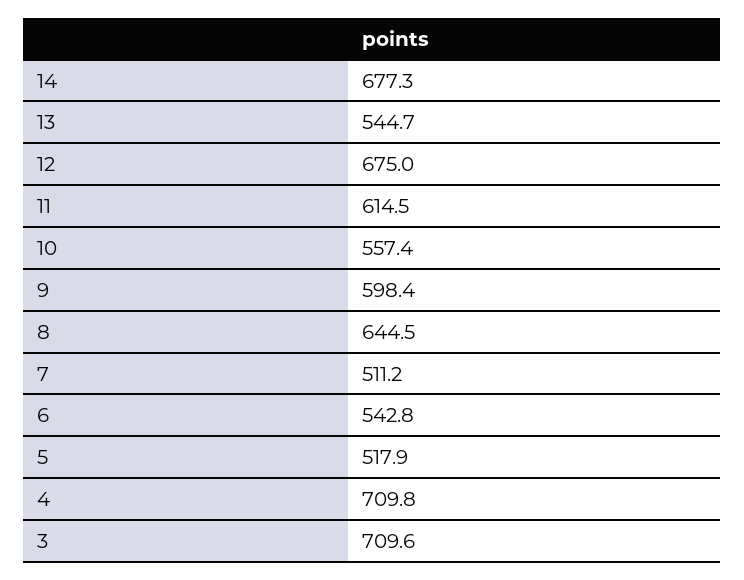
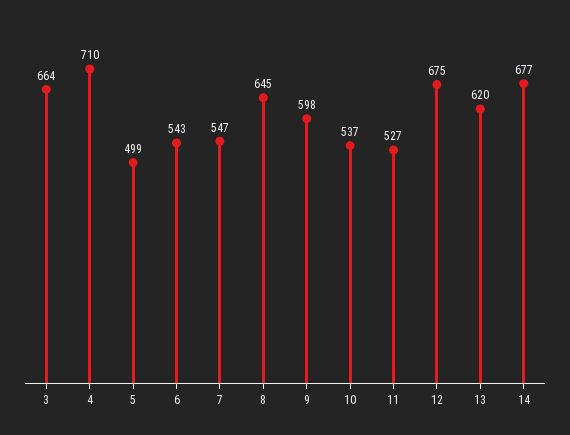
  {
    "14": 677.3,
-   "13": 544.7,
+   "13": 620,
    "12": 675,
-   "11": 614.5,
+   "11": 527,
-   "10": 557.4,
+   "10": 537,
    "9": 598.4,
    "8": 644.5,
-   "7": 511.2,
+   "7": 547,
    "6": 542.8,
-   "5": 517.9,
+   "5": 499,
    "4": 709.8,
-   "3": 709.6
+   "3": 664
  }

